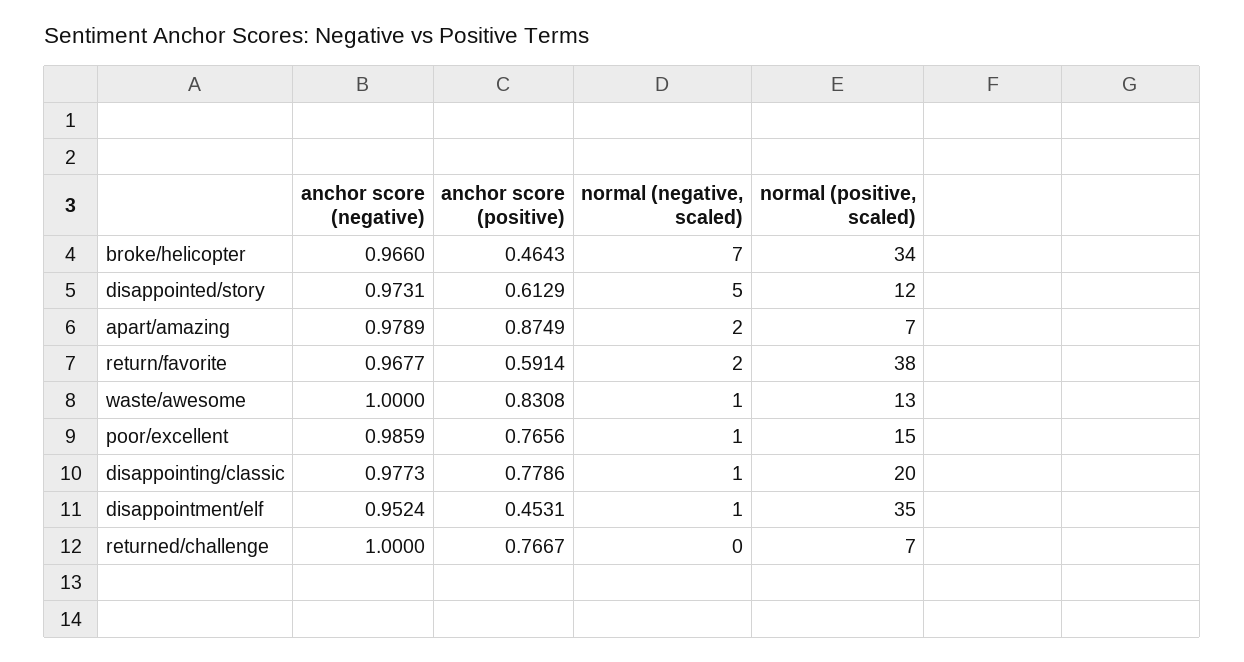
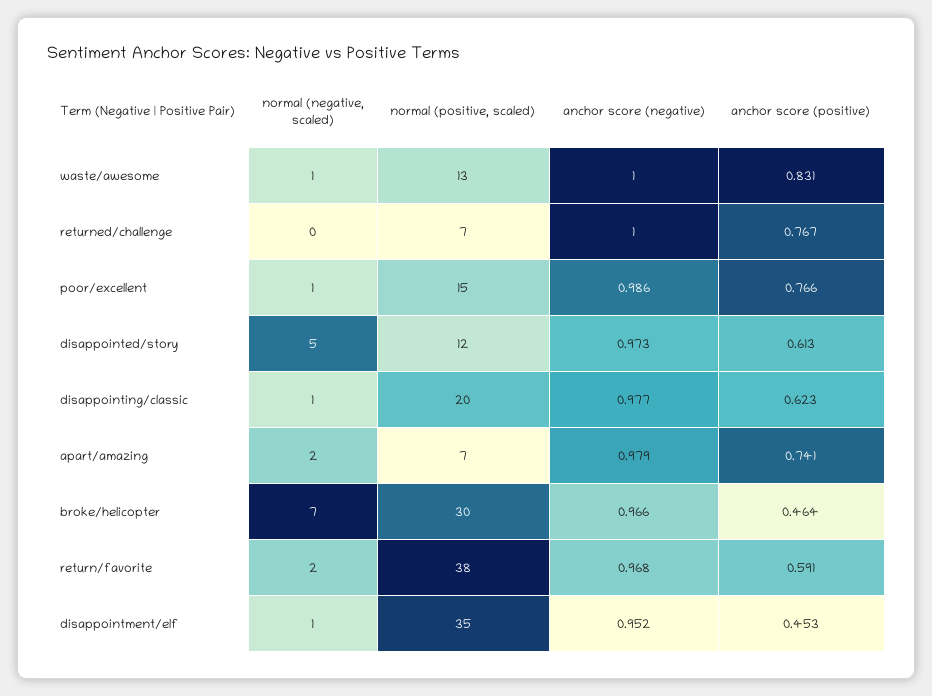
  {
    "anchor score (negative)": {
      "broke/helicopter": 0.966,
      "disappointed/story": 0.9731,
      "apart/amazing": 0.9789,
      "return/favorite": 0.9677,
      "waste/awesome": 1,
      "poor/excellent": 0.9859,
      "disappointing/classic": 0.9773,
      "disappointment/elf": 0.9524,
      "returned/challenge": 1
    },
    "anchor score (positive)": {
      "broke/helicopter": 0.4643,
      "disappointed/story": 0.6129,
-     "apart/amazing": 0.8749,
+     "apart/amazing": 0.741,
      "return/favorite": 0.5914,
      "waste/awesome": 0.8308,
      "poor/excellent": 0.7656,
-     "disappointing/classic": 0.7786,
+     "disappointing/classic": 0.623,
      "disappointment/elf": 0.4531,
      "returned/challenge": 0.7667
    },
    "normal (negative, scaled)": {
      "broke/helicopter": 7,
      "disappointed/story": 5,
      "apart/amazing": 2,
      "return/favorite": 2,
      "waste/awesome": 1,
      "poor/excellent": 1,
      "disappointing/classic": 1,
      "disappointment/elf": 1,
      "returned/challenge": 0
    },
    "normal (positive, scaled)": {
-     "broke/helicopter": 34,
+     "broke/helicopter": 30,
      "disappointed/story": 12,
      "apart/amazing": 7,
      "return/favorite": 38,
      "waste/awesome": 13,
      "poor/excellent": 15,
      "disappointing/classic": 20,
      "disappointment/elf": 35,
      "returned/challenge": 7
    }
  }

